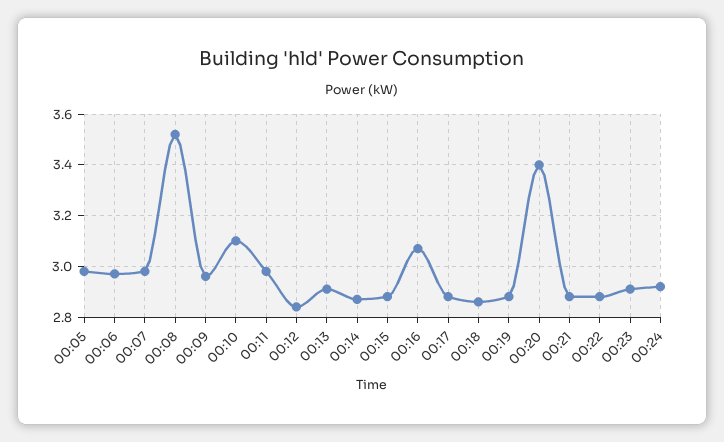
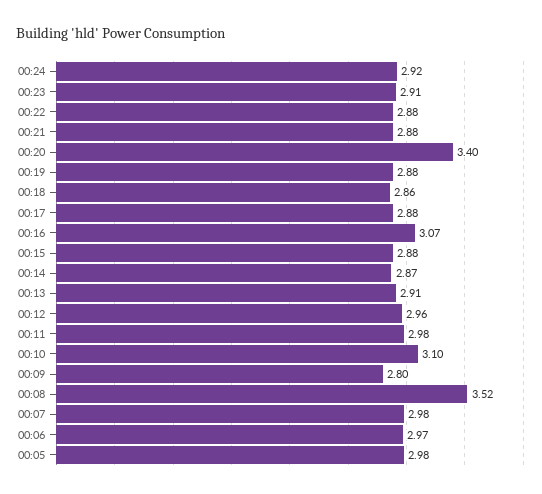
  {
    "00:05": 2.98,
    "00:06": 2.97,
    "00:07": 2.98,
    "00:08": 3.52,
-   "00:09": 2.95,
+   "00:09": 2.8,
    "00:10": 3.1,
    "00:11": 2.98,
-   "00:12": 2.85,
+   "00:12": 2.96,
    "00:13": 2.91,
    "00:14": 2.87,
    "00:15": 2.88,
    "00:16": 3.07,
    "00:17": 2.88,
    "00:18": 2.86,
    "00:19": 2.88,
    "00:20": 3.4,
    "00:21": 2.88,
    "00:22": 2.88,
    "00:23": 2.91,
    "00:24": 2.92
  }

